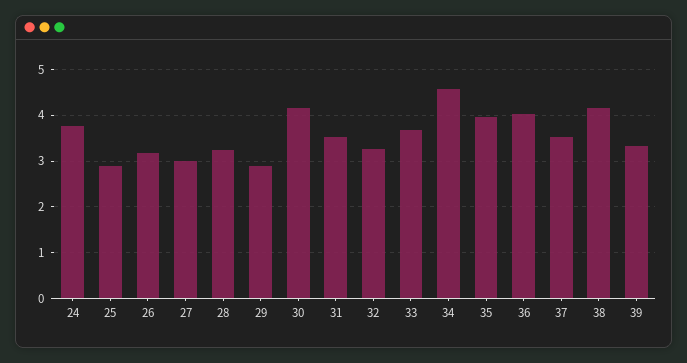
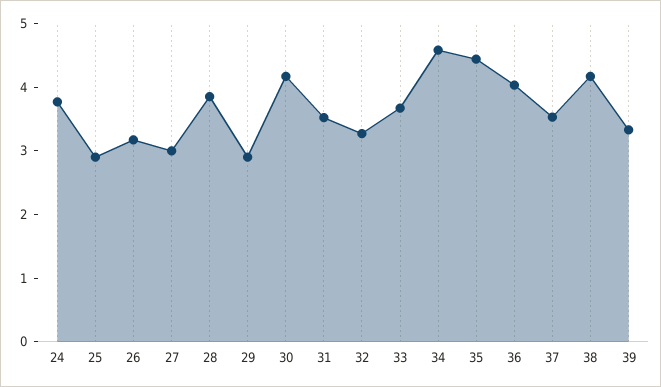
  {
    "24": 3.8,
    "25": 3,
    "26": 3.2,
    "27": 3,
-   "28": 3.2,
+   "28": 3.8,
    "29": 3,
    "30": 4.2,
    "31": 3.6,
    "32": 3.2,
    "33": 3.6,
    "34": 4.6,
-   "35": 4,
+   "35": 4.4,
    "36": 4,
    "37": 3.6,
    "38": 4.2,
    "39": 3.4
  }

